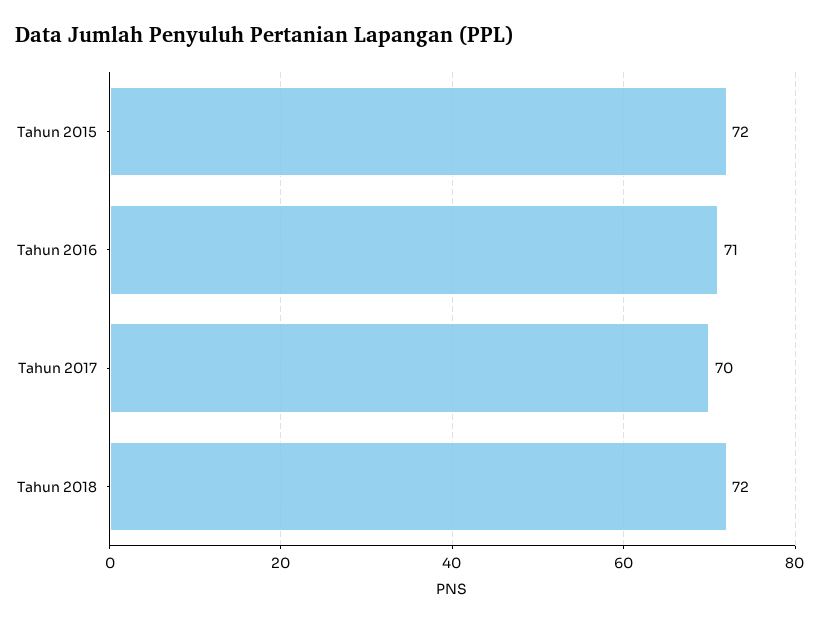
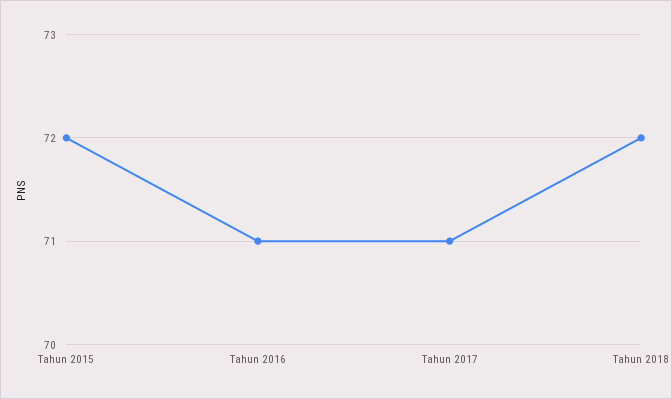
  {
    "Tahun 2015": 72,
    "Tahun 2016": 71,
-   "Tahun 2017": 70,
+   "Tahun 2017": 71,
    "Tahun 2018": 72
  }

